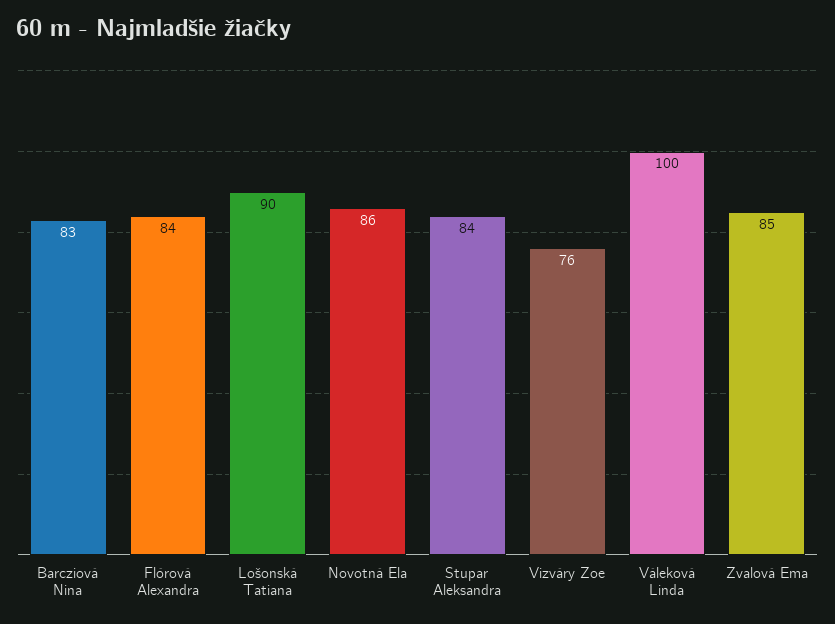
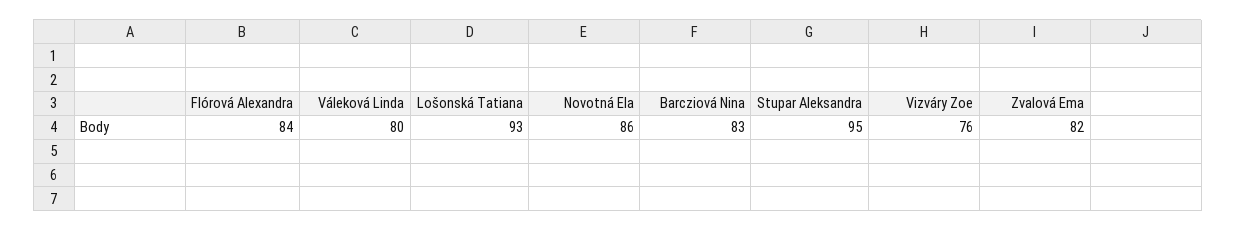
  {
    "Barcziová Nina": 83,
    "Flórová Alexandra": 84,
-   "Lošonská Tatiana": 90,
+   "Lošonská Tatiana": 93,
    "Novotná Ela": 86,
-   "Stupar Aleksandra": 84,
+   "Stupar Aleksandra": 95,
    "Vizváry Zoe": 76,
-   "Váleková Linda": 100,
+   "Váleková Linda": 80,
-   "Zvalová Ema": 85
+   "Zvalová Ema": 82
  }

